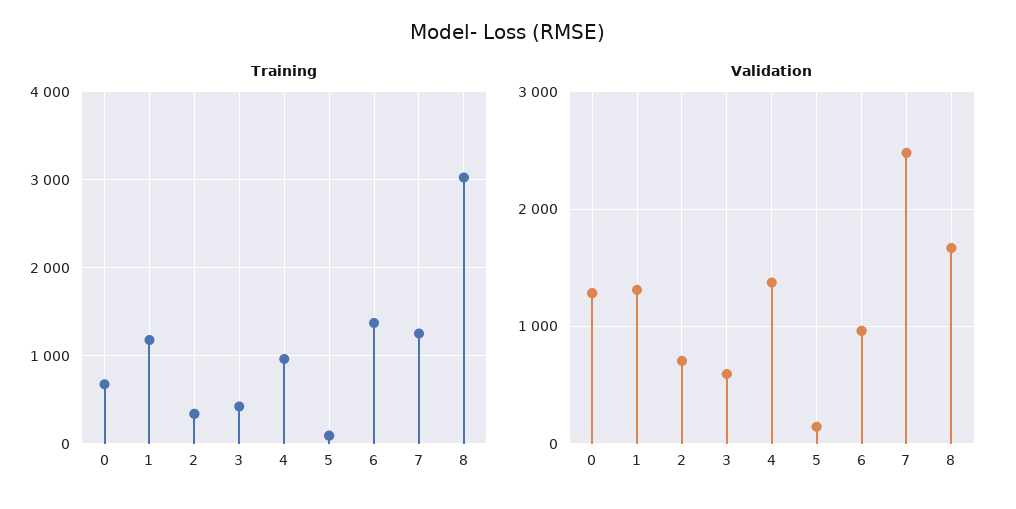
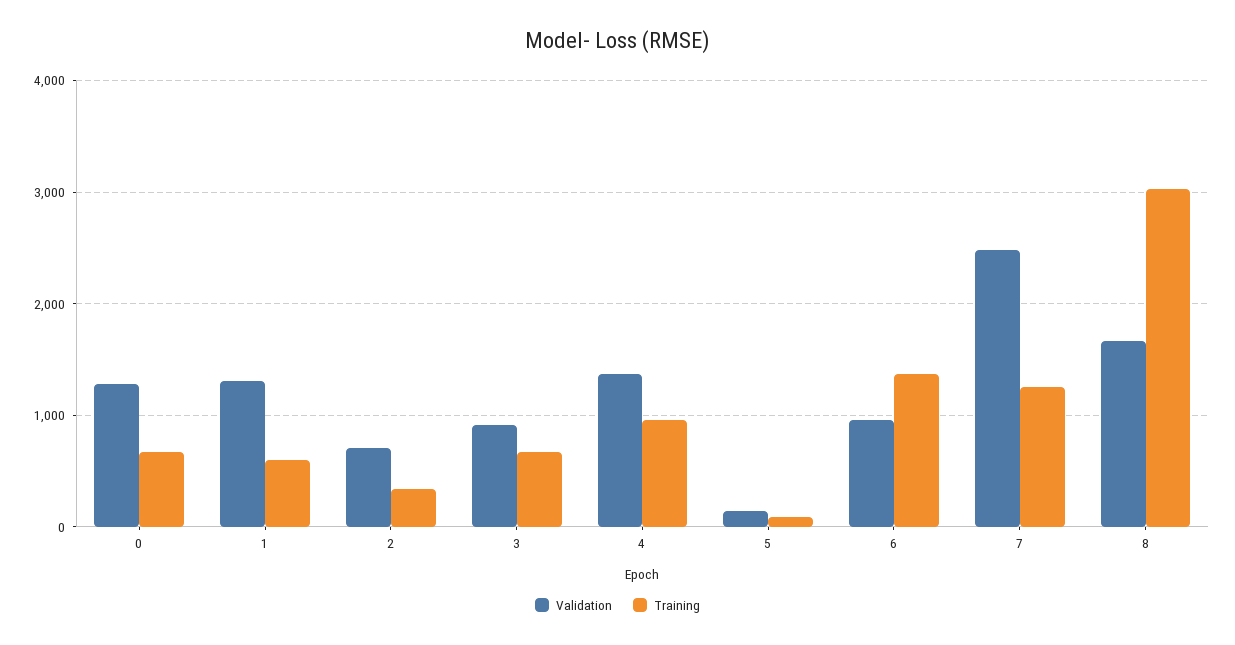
  {
    "Training": {
      "0": 700,
-     "1": 1200,
+     "1": 600,
      "2": 300,
-     "3": 400,
+     "3": 700,
      "4": 1000,
      "5": 100,
      "6": 1400,
      "7": 1300,
      "8": 3000
    },
    "Validation": {
      "0": 1300,
      "1": 1300,
      "2": 700,
-     "3": 600,
+     "3": 900,
      "4": 1400,
      "5": 100,
      "6": 1000,
      "7": 2500,
      "8": 1700
    }
  }

